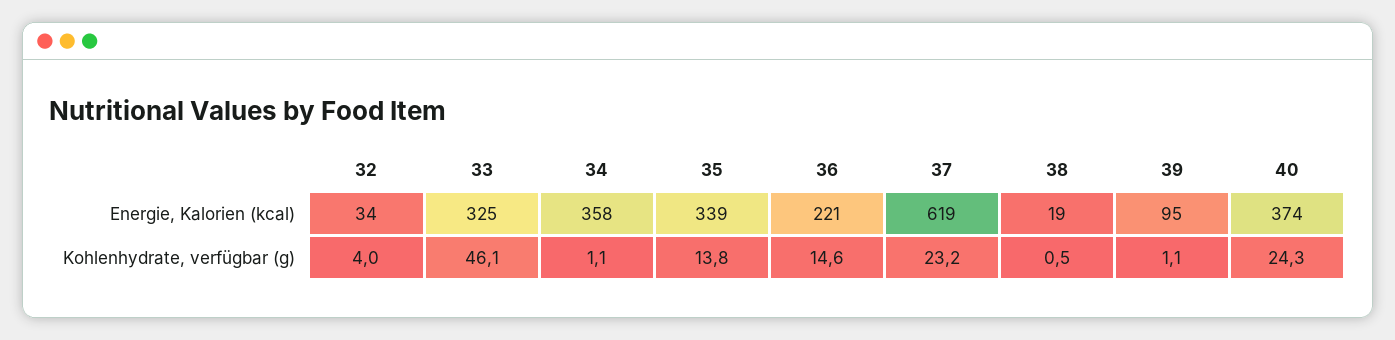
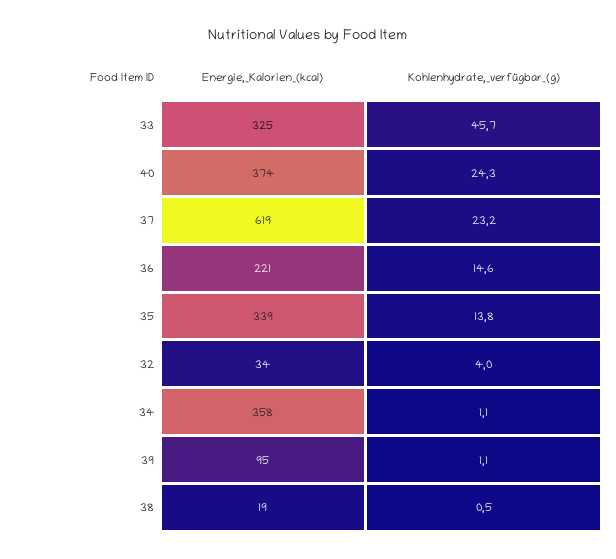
  {
    "32": {
      "Energie, Kalorien (kcal)": 34,
      "Kohlenhydrate, verfügbar (g)": 4
    },
    "33": {
      "Energie, Kalorien (kcal)": 325,
-     "Kohlenhydrate, verfügbar (g)": 46.1
+     "Kohlenhydrate, verfügbar (g)": 45.7
    },
    "34": {
      "Energie, Kalorien (kcal)": 358,
      "Kohlenhydrate, verfügbar (g)": 1.1
    },
    "35": {
      "Energie, Kalorien (kcal)": 339,
      "Kohlenhydrate, verfügbar (g)": 13.8
    },
    "36": {
      "Energie, Kalorien (kcal)": 221,
      "Kohlenhydrate, verfügbar (g)": 14.6
    },
    "37": {
      "Energie, Kalorien (kcal)": 619,
      "Kohlenhydrate, verfügbar (g)": 23.2
    },
    "38": {
      "Energie, Kalorien (kcal)": 19,
      "Kohlenhydrate, verfügbar (g)": 0.5
    },
    "39": {
      "Energie, Kalorien (kcal)": 95,
      "Kohlenhydrate, verfügbar (g)": 1.1
    },
    "40": {
      "Energie, Kalorien (kcal)": 374,
      "Kohlenhydrate, verfügbar (g)": 24.3
    }
  }

